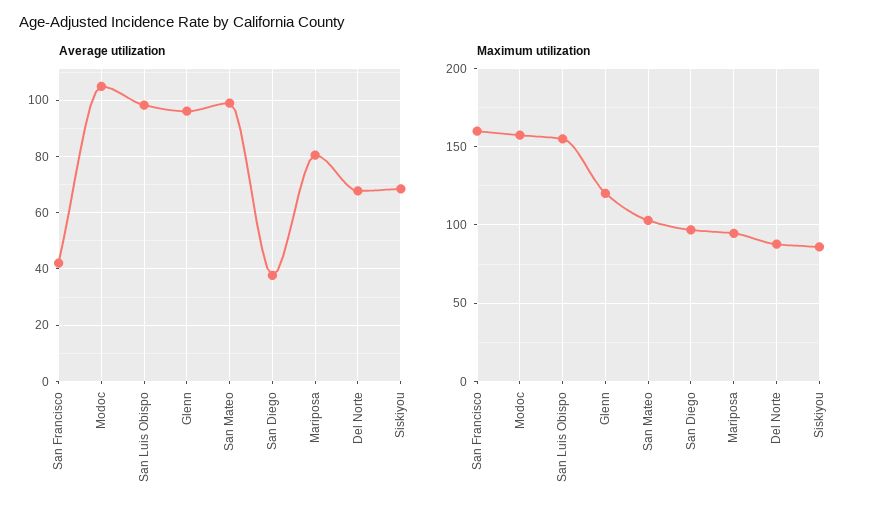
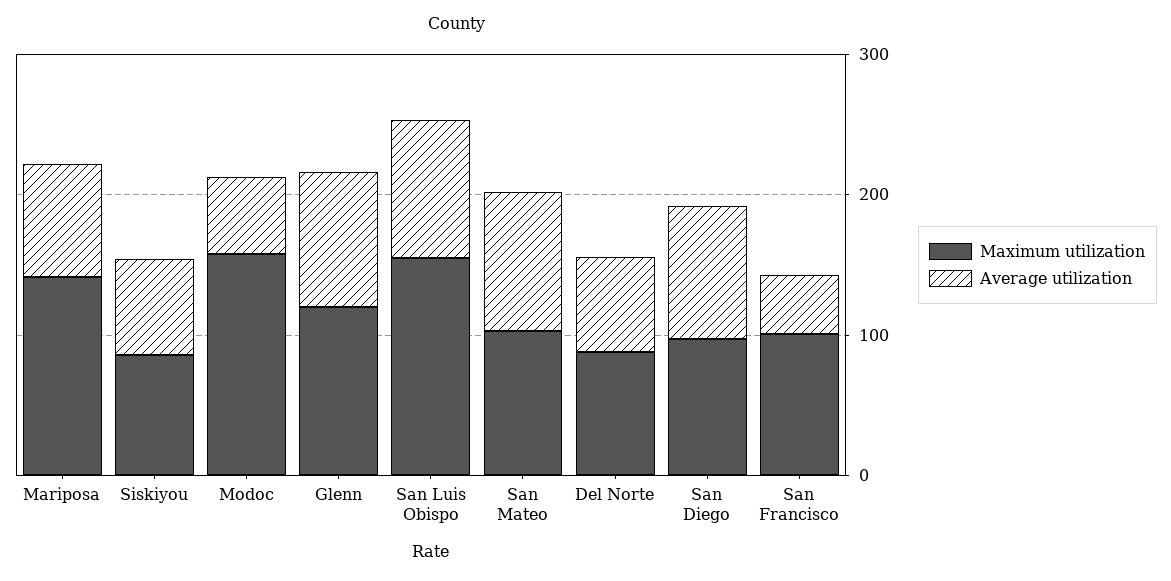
  {
    "Average utilization": {
      "San Francisco": 42.5,
-     "Modoc": 105,
+     "Modoc": 60,
      "San Luis Obispo": 97.5,
      "Glenn": 95,
      "San Mateo": 100,
-     "San Diego": 37.5,
+     "San Diego": 100,
      "Mariposa": 80,
      "Del Norte": 67.5,
      "Siskiyou": 67.5
    },
    "Maximum utilization": {
-     "San Francisco": 160,
+     "San Francisco": 100,
      "Modoc": 155,
      "San Luis Obispo": 155,
      "Glenn": 120,
      "San Mateo": 105,
      "San Diego": 95,
-     "Mariposa": 95,
+     "Mariposa": 140,
      "Del Norte": 90,
      "Siskiyou": 85
    }
  }

